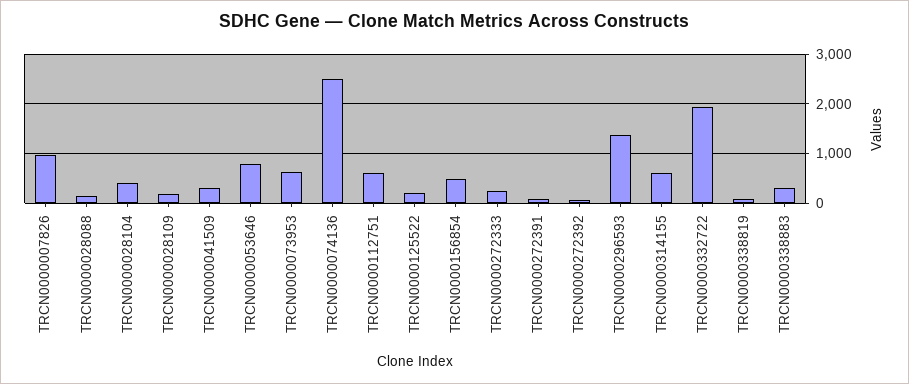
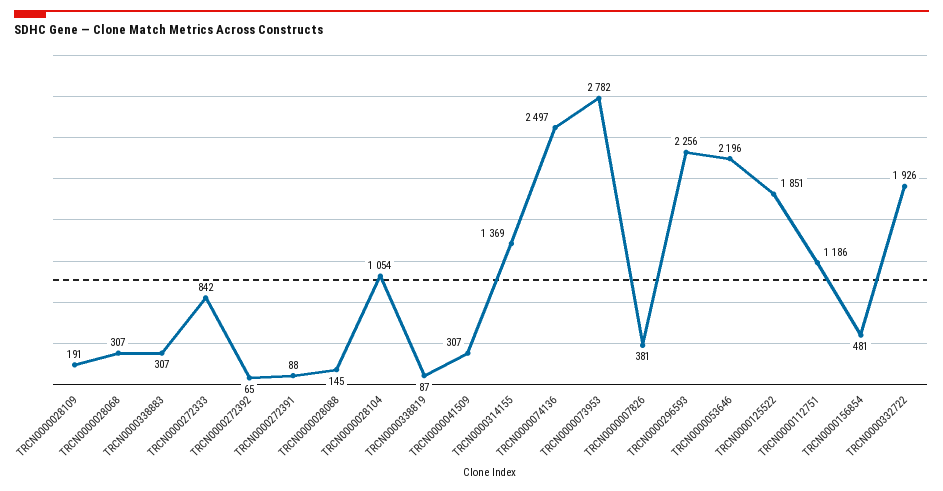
  {
-   "TRCN0000007826": 1000,
+   "TRCN0000007826": 381,
    "TRCN0000028088": 145,
-   "TRCN0000028104": 400,
+   "TRCN0000028104": 1054,
    "TRCN0000028109": 191,
    "TRCN0000041509": 307,
-   "TRCN0000053646": 800,
+   "TRCN0000053646": 2196,
-   "TRCN0000073953": 600,
+   "TRCN0000073953": 2782,
    "TRCN0000074136": 2497,
-   "TRCN0000112751": 600,
+   "TRCN0000112751": 1186,
-   "TRCN0000125522": 200,
+   "TRCN0000125522": 1851,
    "TRCN0000156854": 481,
-   "TRCN0000272333": 200,
+   "TRCN0000272333": 842,
    "TRCN0000272391": 88,
    "TRCN0000272392": 65,
-   "TRCN0000296593": 1400,
+   "TRCN0000296593": 2256,
-   "TRCN0000314155": 600,
+   "TRCN0000314155": 1369,
    "TRCN0000332722": 1926,
    "TRCN0000338819": 87,
-   "TRCN0000338883": 307
+   "TRCN0000338883": 307,
+   "TRCN0000028068": 307
  }

